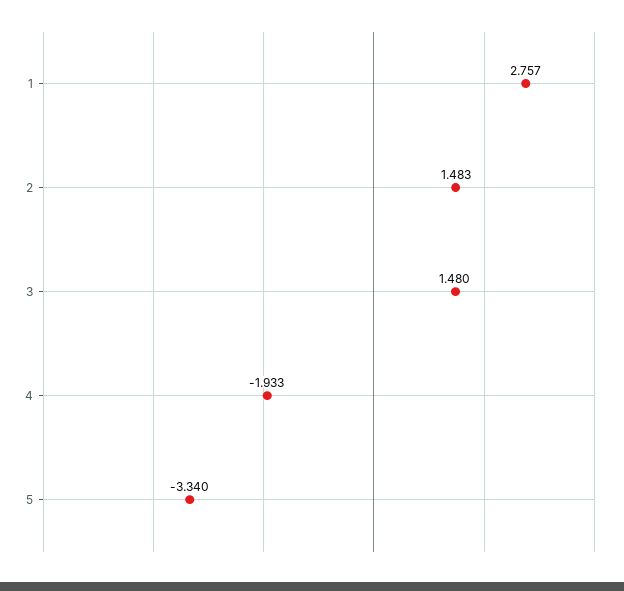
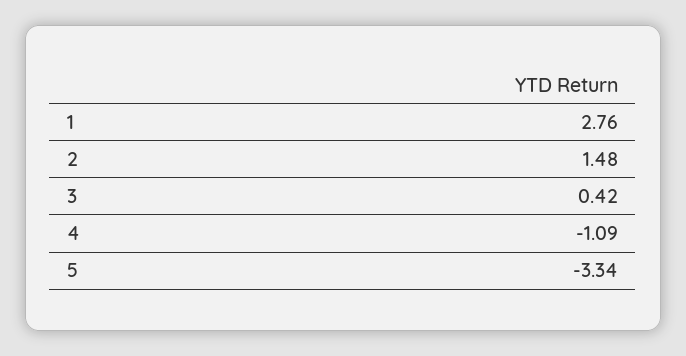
  {
    "1": 2.757,
    "2": 1.483,
-   "3": 1.48,
+   "3": 0.42,
-   "4": -1.933,
+   "4": -1.09,
    "5": -3.34
  }

